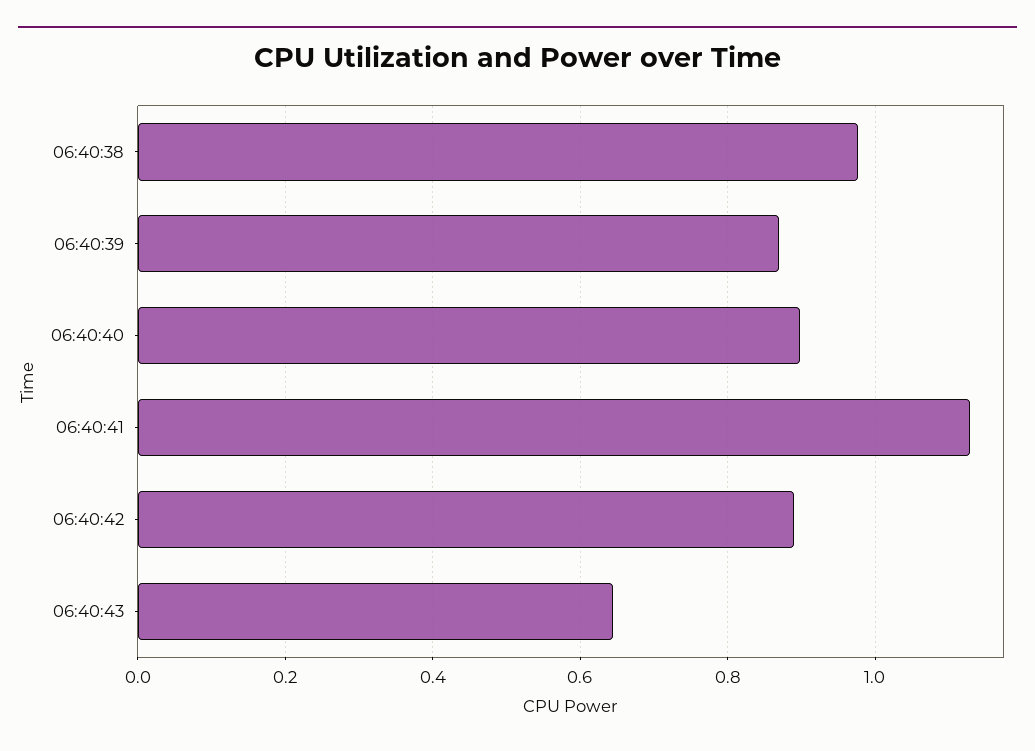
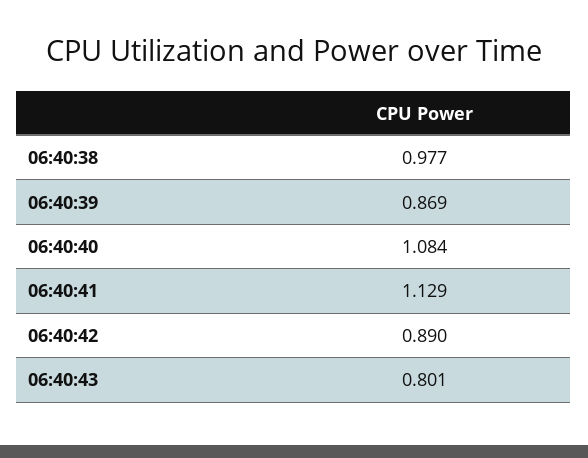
  {
    "06:40:38": 0.977,
    "06:40:39": 0.869,
-   "06:40:40": 0.9,
+   "06:40:40": 1.084,
    "06:40:41": 1.129,
    "06:40:42": 0.89,
-   "06:40:43": 0.64
+   "06:40:43": 0.801
  }

